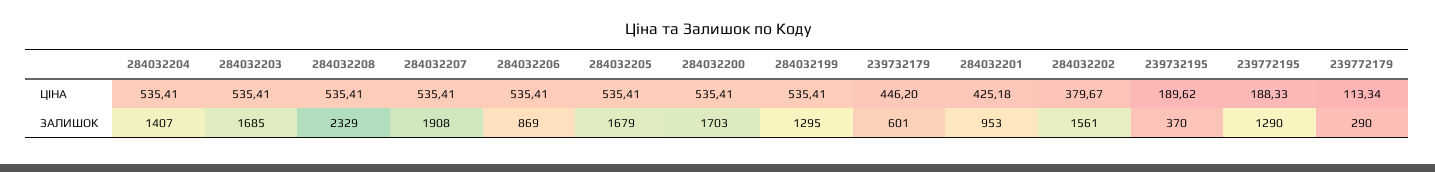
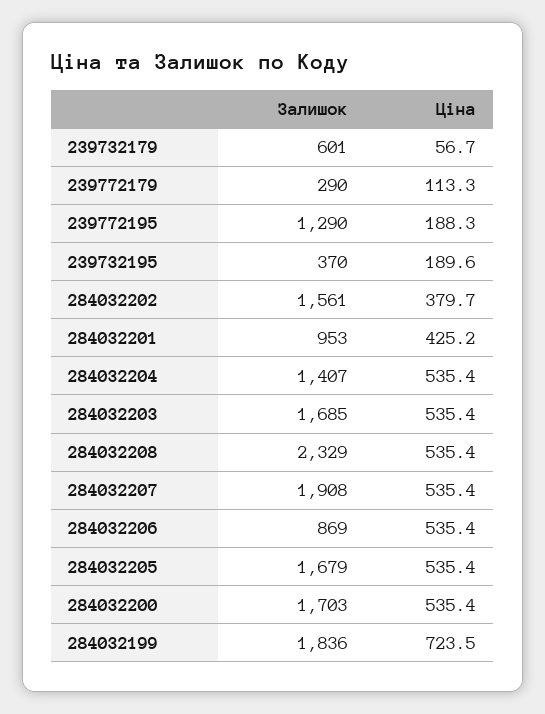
  {
    "284032204": {
      "ЦІНА": 535.41,
      "ЗАЛИШОК": 1407
    },
    "284032203": {
      "ЦІНА": 535.41,
      "ЗАЛИШОК": 1685
    },
    "284032208": {
      "ЦІНА": 535.41,
      "ЗАЛИШОК": 2329
    },
    "284032207": {
      "ЦІНА": 535.41,
      "ЗАЛИШОК": 1908
    },
    "284032206": {
      "ЦІНА": 535.41,
      "ЗАЛИШОК": 869
    },
    "284032205": {
      "ЦІНА": 535.41,
      "ЗАЛИШОК": 1679
    },
    "284032200": {
      "ЦІНА": 535.41,
      "ЗАЛИШОК": 1703
    },
    "284032199": {
-     "ЦІНА": 535.41,
+     "ЦІНА": 723.5,
-     "ЗАЛИШОК": 1295
+     "ЗАЛИШОК": 1836
    },
    "239732179": {
-     "ЦІНА": 446.2,
+     "ЦІНА": 56.7,
      "ЗАЛИШОК": 601
    },
    "284032201": {
      "ЦІНА": 425.18,
      "ЗАЛИШОК": 953
    },
    "284032202": {
      "ЦІНА": 379.67,
      "ЗАЛИШОК": 1561
    },
    "239732195": {
      "ЦІНА": 189.62,
      "ЗАЛИШОК": 370
    },
    "239772195": {
      "ЦІНА": 188.33,
      "ЗАЛИШОК": 1290
    },
    "239772179": {
      "ЦІНА": 113.34,
      "ЗАЛИШОК": 290
    }
  }

